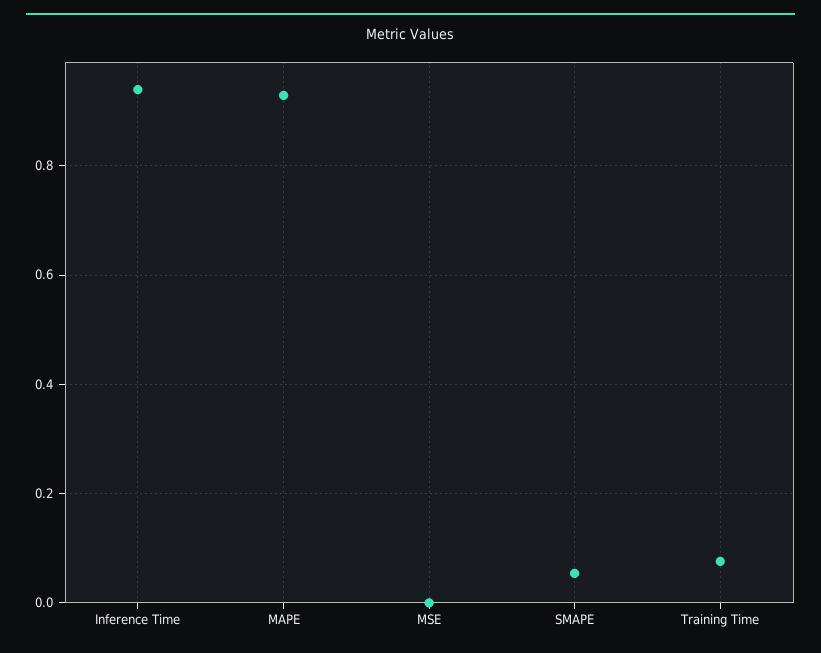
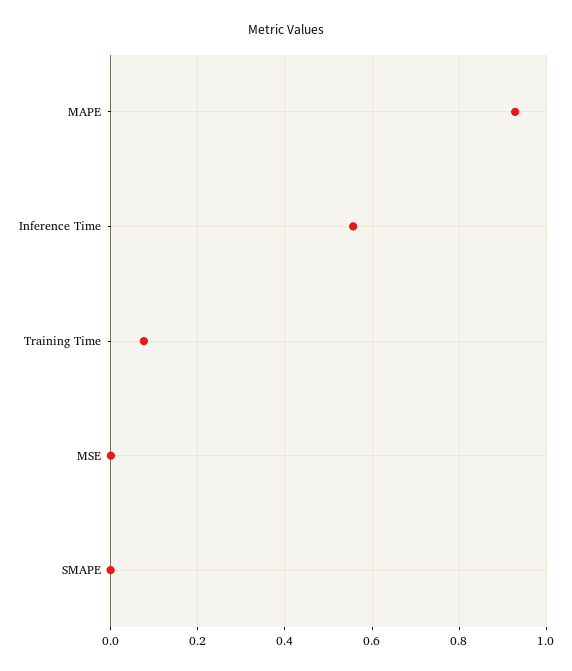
  {
-   "Inference Time": 0.94,
+   "Inference Time": 0.56,
    "MAPE": 0.92,
    "MSE": 0,
-   "SMAPE": 0.06,
+   "SMAPE": 0,
    "Training Time": 0.08
  }

